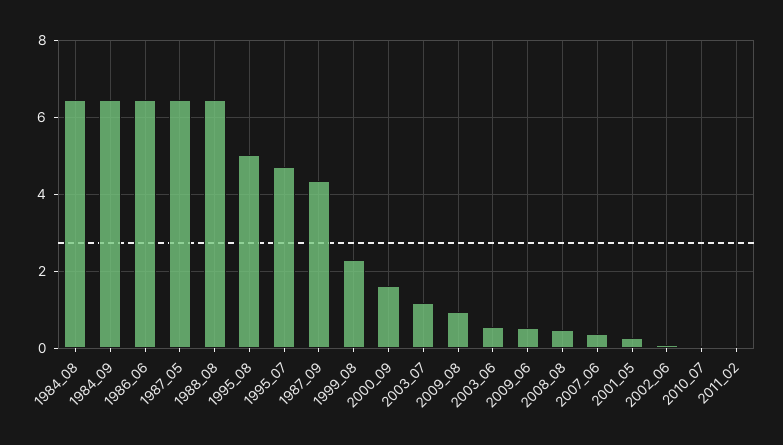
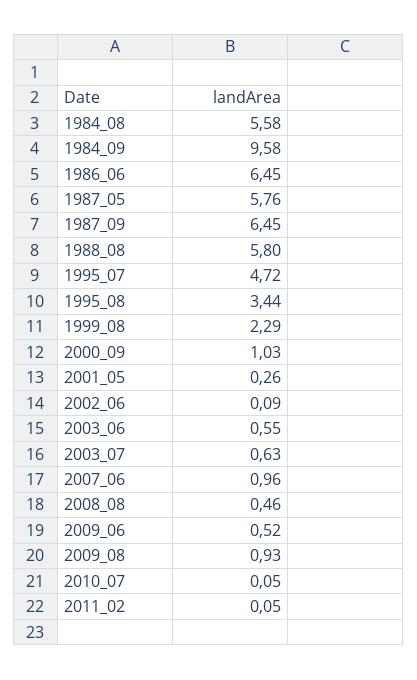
  {
-   "1984_08": 6.4,
+   "1984_08": 5.58,
-   "1984_09": 6.4,
+   "1984_09": 9.58,
    "1986_06": 6.45,
-   "1987_05": 6.4,
+   "1987_05": 5.76,
-   "1988_08": 6.4,
+   "1988_08": 5.8,
-   "1995_08": 5,
+   "1995_08": 3.44,
    "1995_07": 4.72,
-   "1987_09": 4.4,
+   "1987_09": 6.45,
    "1999_08": 2.29,
-   "2000_09": 1.6,
+   "2000_09": 1.03,
-   "2003_07": 1.2,
+   "2003_07": 0.63,
    "2009_08": 0.93,
    "2003_06": 0.55,
    "2009_06": 0.52,
    "2008_08": 0.46,
-   "2007_06": 0.4,
+   "2007_06": 0.96,
    "2001_05": 0.26,
    "2002_06": 0.09,
    "2010_07": 0.05,
    "2011_02": 0.05
  }

